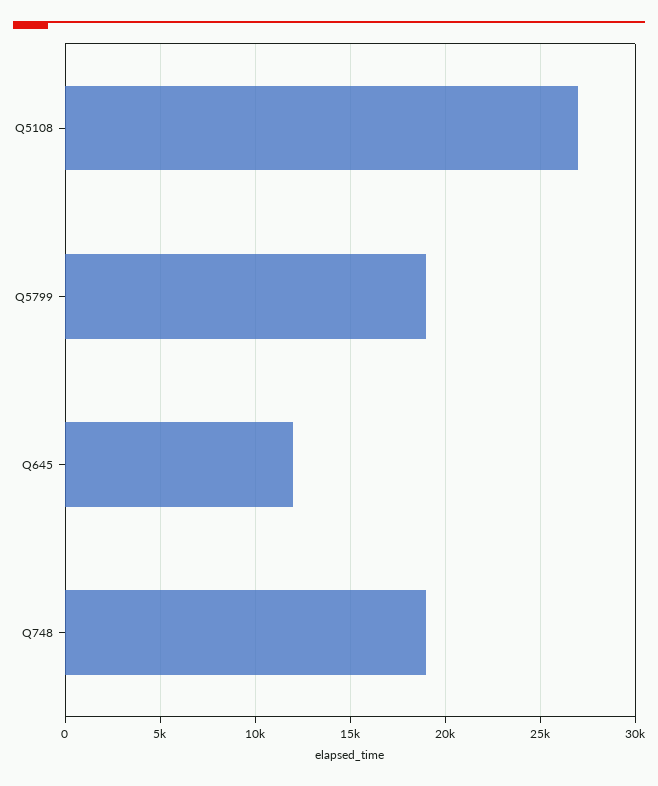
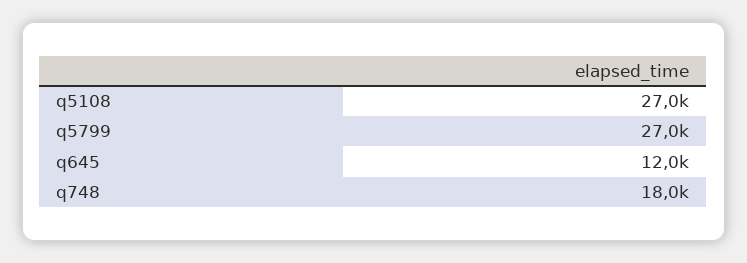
  {
    "Q5108": 27000,
-   "Q5799": 19000,
+   "Q5799": 27000,
    "Q645": 12000,
-   "Q748": 19000
+   "Q748": 18000
  }

